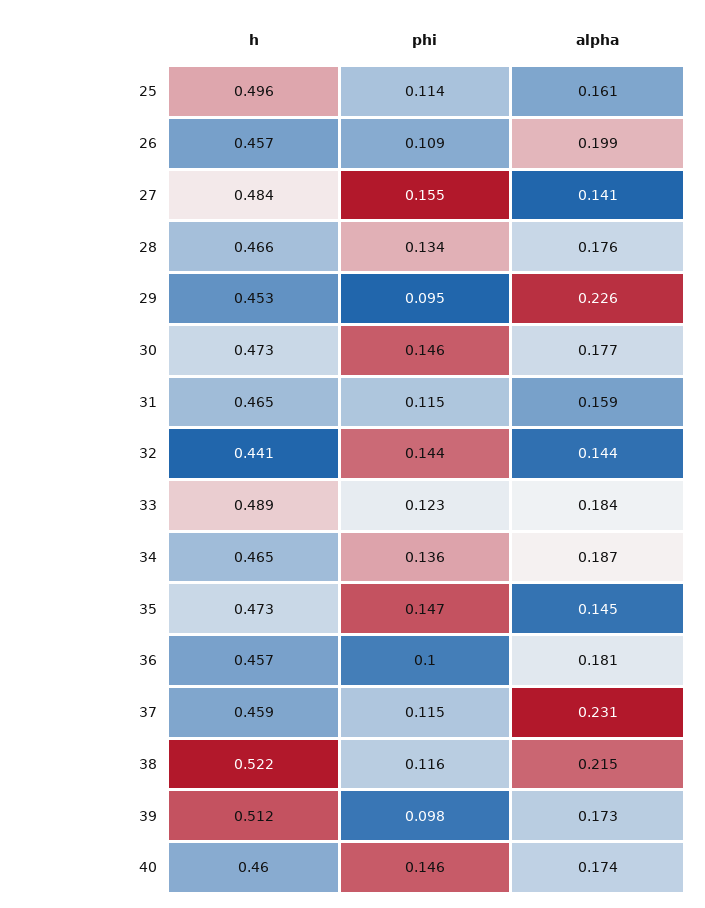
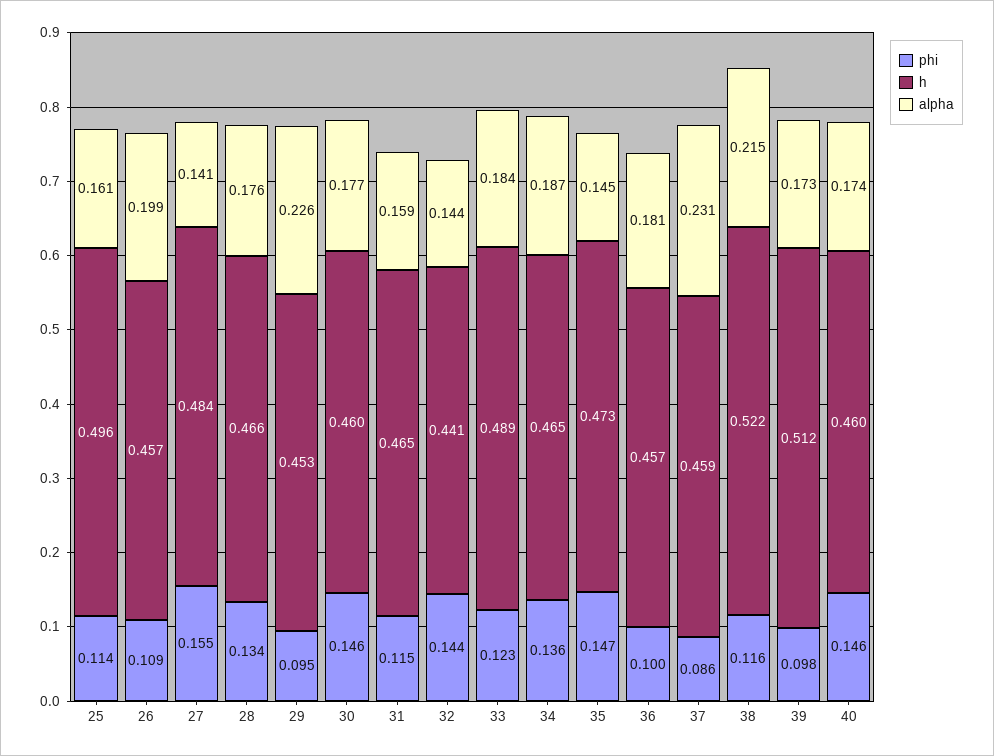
  {
    "h": {
      "25": 0.496,
      "26": 0.457,
      "27": 0.484,
      "28": 0.466,
      "29": 0.453,
-     "30": 0.473,
+     "30": 0.46,
      "31": 0.465,
      "32": 0.441,
      "33": 0.489,
      "34": 0.465,
      "35": 0.473,
      "36": 0.457,
      "37": 0.459,
      "38": 0.522,
      "39": 0.512,
      "40": 0.46
    },
    "phi": {
      "25": 0.114,
      "26": 0.109,
      "27": 0.155,
      "28": 0.134,
      "29": 0.095,
      "30": 0.146,
      "31": 0.115,
      "32": 0.144,
      "33": 0.123,
      "34": 0.136,
      "35": 0.147,
      "36": 0.1,
-     "37": 0.115,
+     "37": 0.086,
      "38": 0.116,
      "39": 0.098,
      "40": 0.146
    },
    "alpha": {
      "25": 0.161,
      "26": 0.199,
      "27": 0.141,
      "28": 0.176,
      "29": 0.226,
      "30": 0.177,
      "31": 0.159,
      "32": 0.144,
      "33": 0.184,
      "34": 0.187,
      "35": 0.145,
      "36": 0.181,
      "37": 0.231,
      "38": 0.215,
      "39": 0.173,
      "40": 0.174
    }
  }

